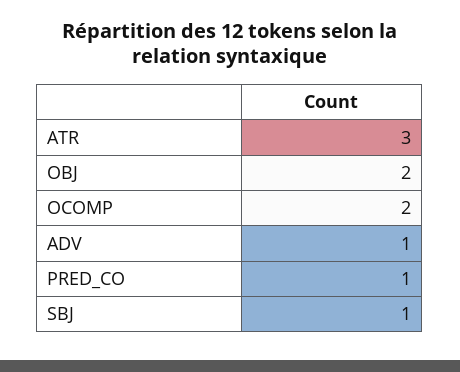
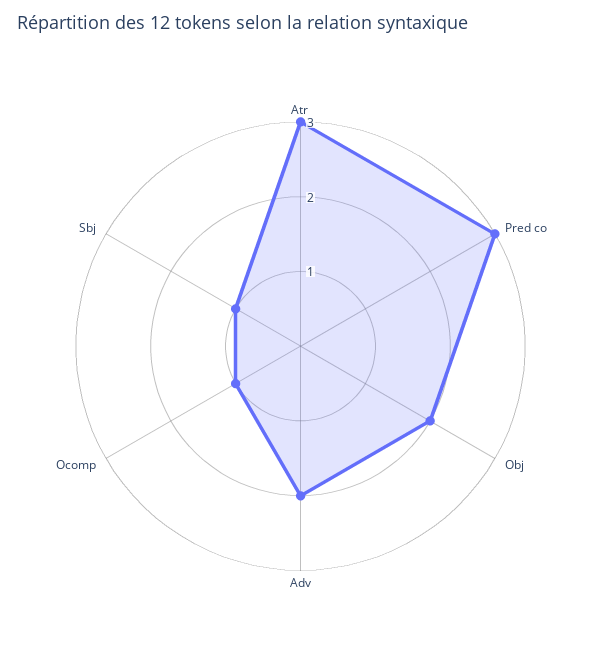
  {
    "ATR": 3,
    "OBJ": 2,
-   "OCOMP": 2,
+   "OCOMP": 1,
-   "ADV": 1,
+   "ADV": 2,
-   "PRED_CO": 1,
+   "PRED_CO": 3,
    "SBJ": 1
  }

